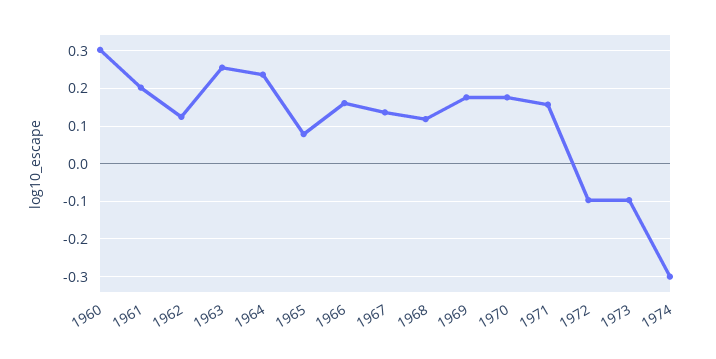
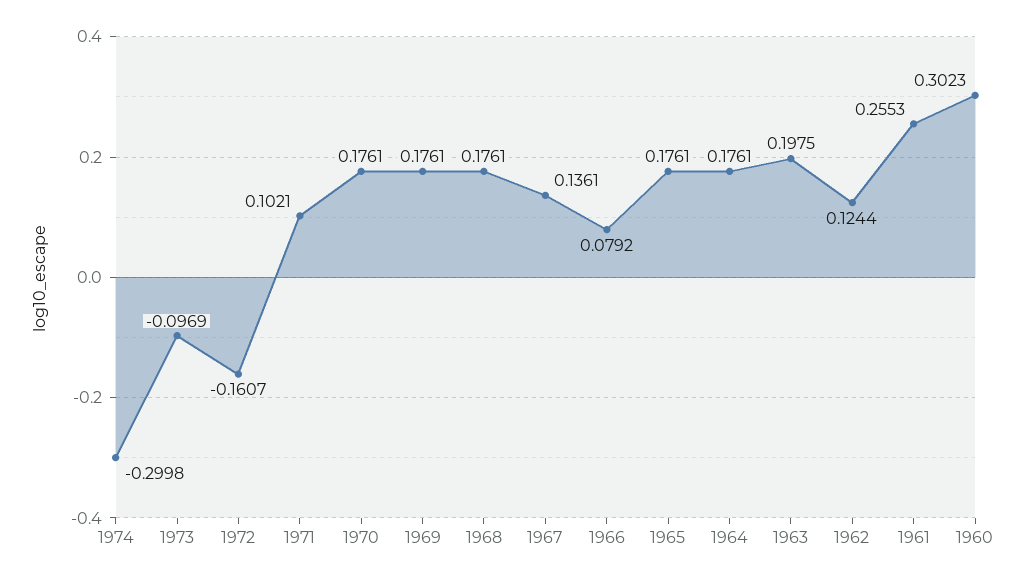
  {
    "1960": 0.3023,
-   "1961": 0.2,
+   "1961": 0.2553,
    "1962": 0.1244,
-   "1963": 0.26,
+   "1963": 0.1975,
-   "1964": 0.24,
+   "1964": 0.1761,
-   "1965": 0.08,
+   "1965": 0.1761,
-   "1966": 0.16,
+   "1966": 0.0792,
    "1967": 0.1361,
-   "1968": 0.12,
+   "1968": 0.1761,
    "1969": 0.1761,
    "1970": 0.1761,
-   "1971": 0.16,
+   "1971": 0.1021,
-   "1972": -0.1,
+   "1972": -0.1607,
    "1973": -0.0969,
    "1974": -0.2998
  }

